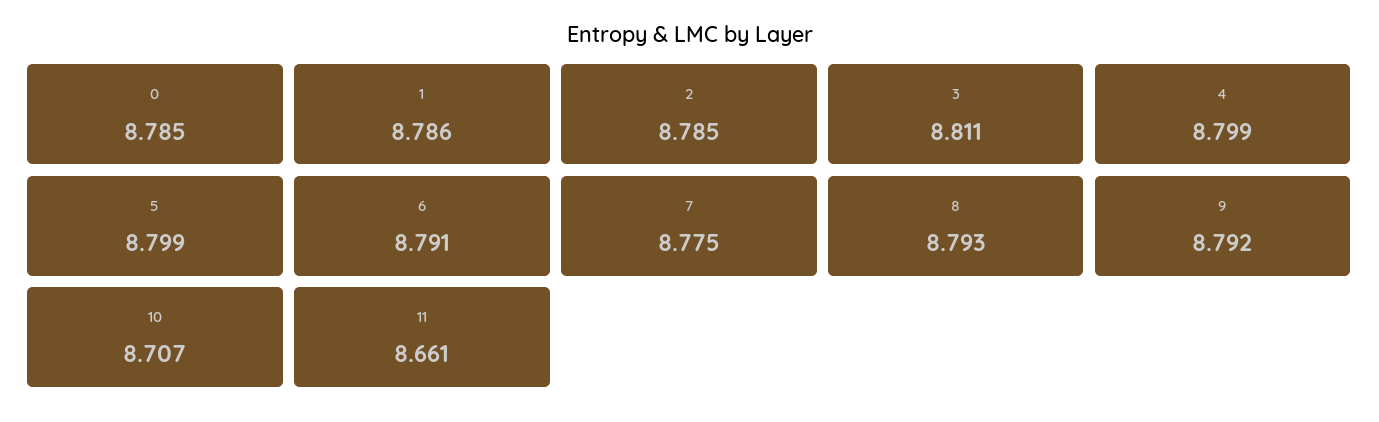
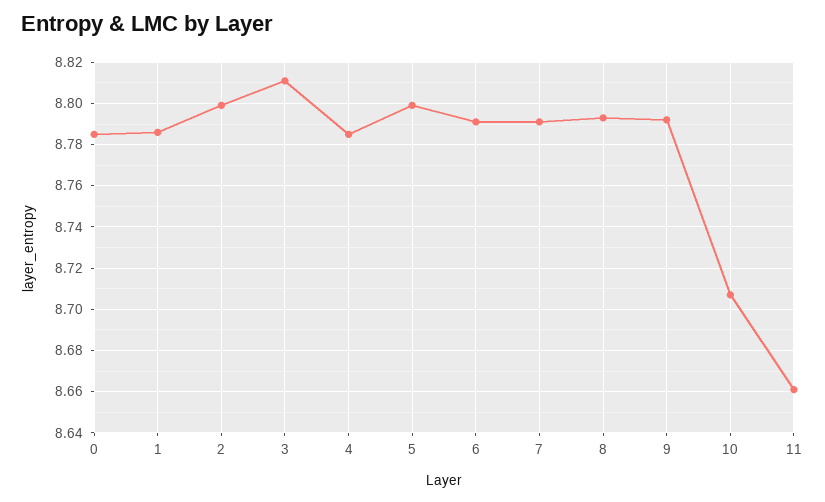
  {
    "0": 8.785,
    "1": 8.786,
-   "2": 8.785,
+   "2": 8.8,
    "3": 8.811,
-   "4": 8.799,
+   "4": 8.785,
    "5": 8.799,
    "6": 8.791,
-   "7": 8.775,
+   "7": 8.79,
    "8": 8.793,
    "9": 8.792,
    "10": 8.707,
    "11": 8.661
  }

